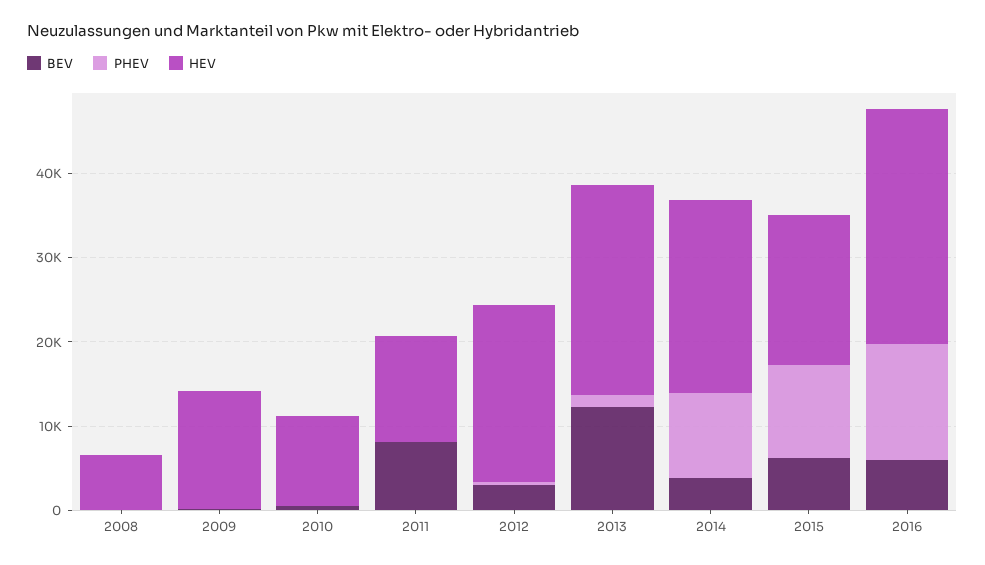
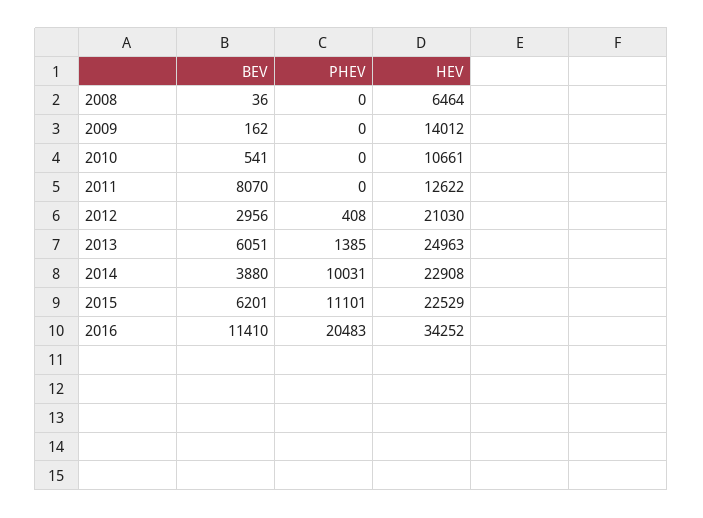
  {
    "BEV": {
      "2008": 36,
      "2009": 162,
      "2010": 541,
      "2011": 8070,
      "2012": 2956,
-     "2013": 12000,
+     "2013": 6051,
      "2014": 3880,
      "2015": 6201,
-     "2016": 6000
+     "2016": 11410
    },
    "PHEV": {
      "2008": 0,
      "2009": 0,
      "2010": 0,
      "2011": 0,
      "2012": 408,
      "2013": 1385,
      "2014": 10031,
      "2015": 11101,
-     "2016": 14000
+     "2016": 20483
    },
    "HEV": {
      "2008": 6464,
      "2009": 14012,
      "2010": 10661,
      "2011": 12622,
      "2012": 21030,
      "2013": 24963,
      "2014": 22908,
-     "2015": 18000,
+     "2015": 22529,
-     "2016": 28000
+     "2016": 34252
    }
  }

